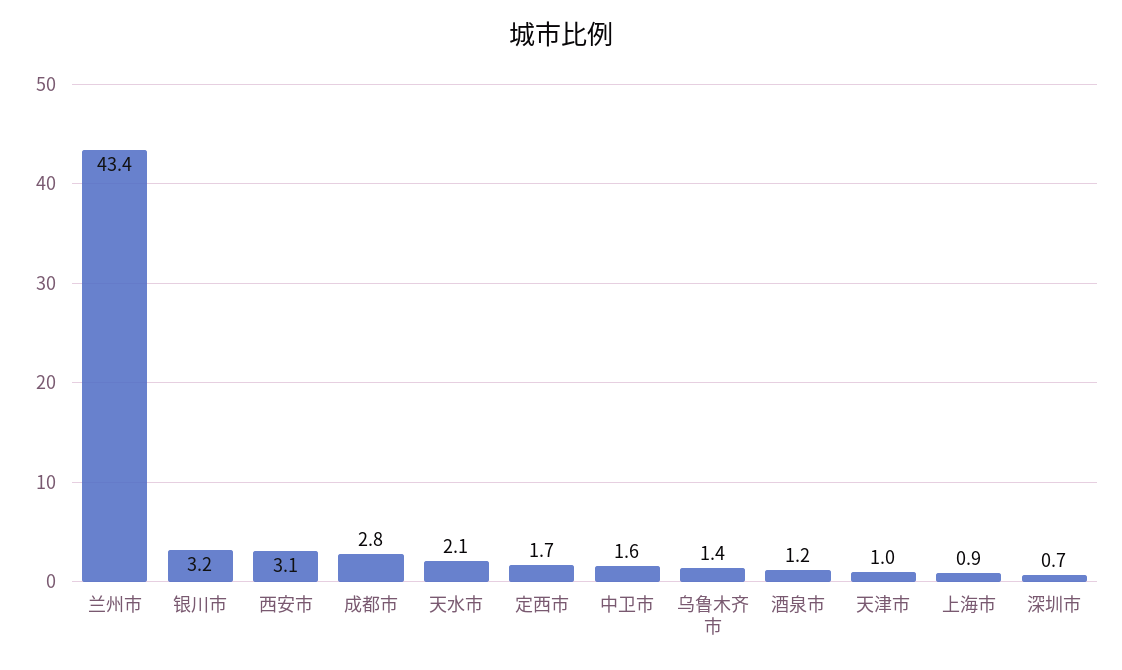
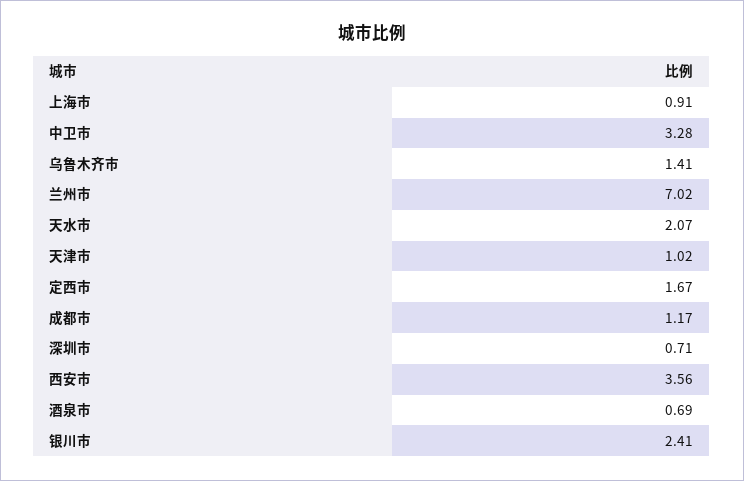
  {
-   "兰州市": 43.4,
+   "兰州市": 7.02,
-   "银川市": 3.2,
+   "银川市": 2.41,
-   "西安市": 3.1,
+   "西安市": 3.56,
-   "成都市": 2.8,
+   "成都市": 1.17,
    "天水市": 2.07,
    "定西市": 1.67,
-   "中卫市": 1.6,
+   "中卫市": 3.28,
    "乌鲁木齐市": 1.41,
-   "酒泉市": 1.2,
+   "酒泉市": 0.69,
    "天津市": 1.02,
    "上海市": 0.91,
    "深圳市": 0.71
  }

